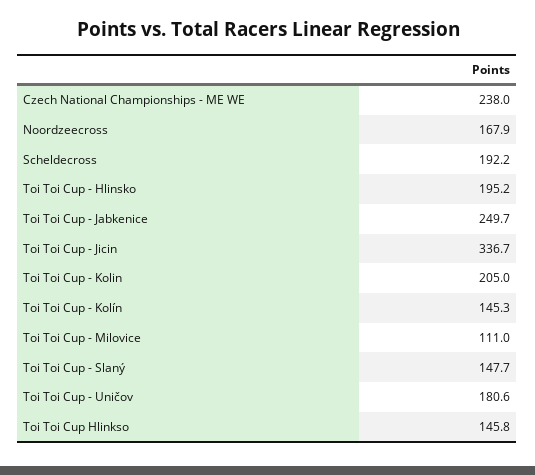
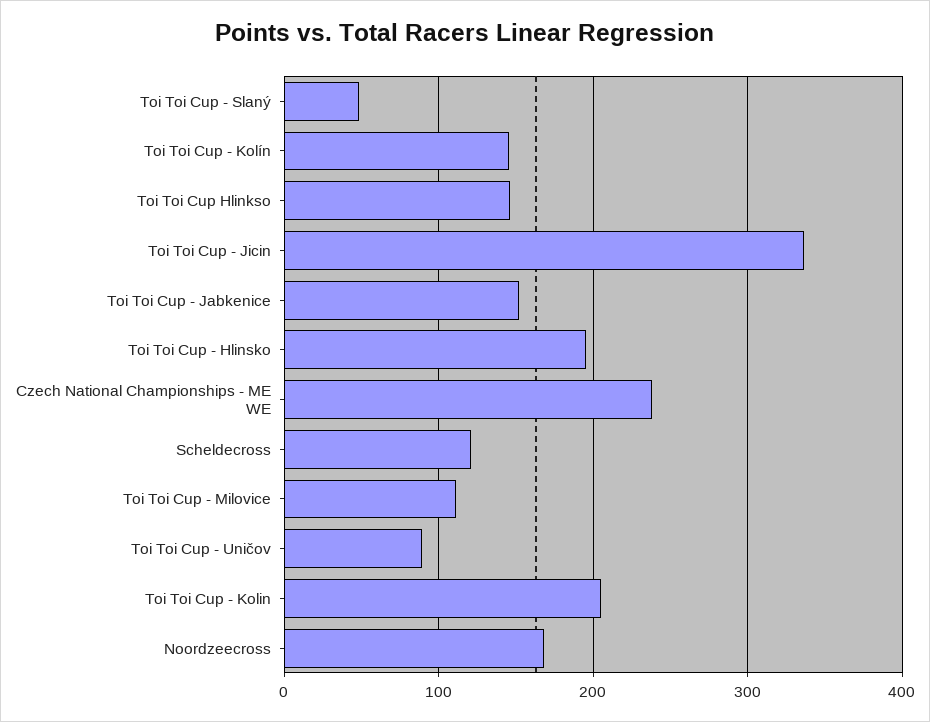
  {
    "Czech National Championships - ME WE": 238,
    "Noordzeecross": 167.9,
-   "Scheldecross": 192.2,
+   "Scheldecross": 120,
    "Toi Toi Cup - Hlinsko": 195.2,
-   "Toi Toi Cup - Jabkenice": 249.7,
+   "Toi Toi Cup - Jabkenice": 150,
    "Toi Toi Cup - Jicin": 336.7,
    "Toi Toi Cup - Kolin": 205,
    "Toi Toi Cup - Kolín": 145.3,
    "Toi Toi Cup - Milovice": 111,
-   "Toi Toi Cup - Slaný": 147.7,
+   "Toi Toi Cup - Slaný": 50,
-   "Toi Toi Cup - Uničov": 180.6,
+   "Toi Toi Cup - Uničov": 90,
    "Toi Toi Cup Hlinkso": 145.8
  }

